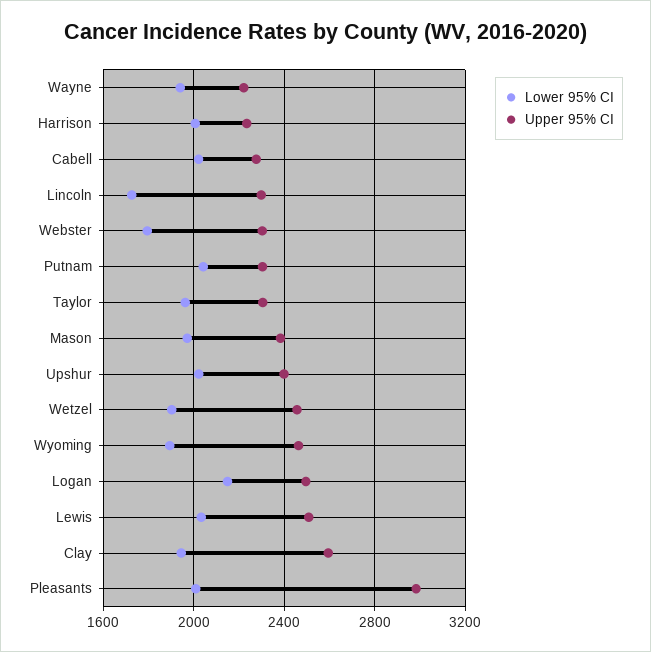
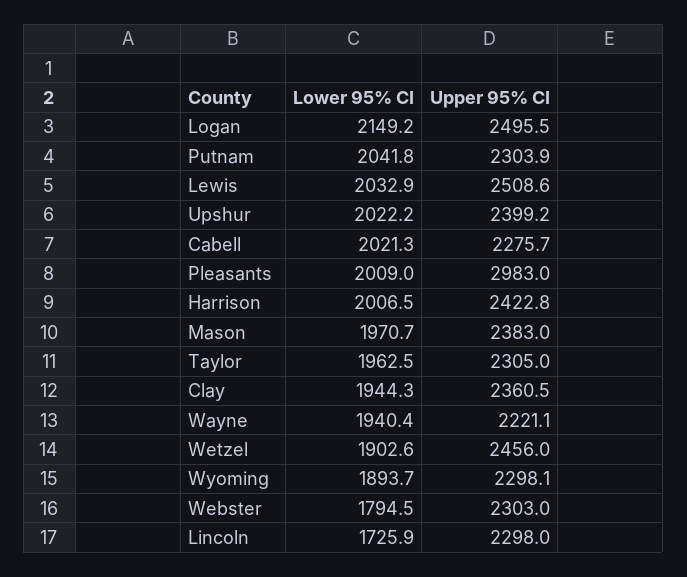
  {
    "Lower 95% CI": {
      "Wayne": 1940.4,
      "Harrison": 2006.5,
      "Cabell": 2021.3,
      "Lincoln": 1725.9,
      "Webster": 1794.5,
      "Putnam": 2041.8,
      "Taylor": 1962.5,
      "Mason": 1970.7,
      "Upshur": 2022.2,
      "Wetzel": 1902.6,
      "Wyoming": 1893.7,
      "Logan": 2149.2,
      "Lewis": 2032.9,
      "Clay": 1944.3,
      "Pleasants": 2009
    },
    "Upper 95% CI": {
      "Wayne": 2221.1,
-     "Harrison": 2250,
+     "Harrison": 2422.8,
      "Cabell": 2275.7,
      "Lincoln": 2298,
      "Webster": 2303,
      "Putnam": 2303.9,
      "Taylor": 2305,
      "Mason": 2383,
      "Upshur": 2399.2,
      "Wetzel": 2456,
-     "Wyoming": 2450,
+     "Wyoming": 2298.1,
      "Logan": 2495.5,
      "Lewis": 2508.6,
-     "Clay": 2600,
+     "Clay": 2360.5,
      "Pleasants": 2983
    }
  }

